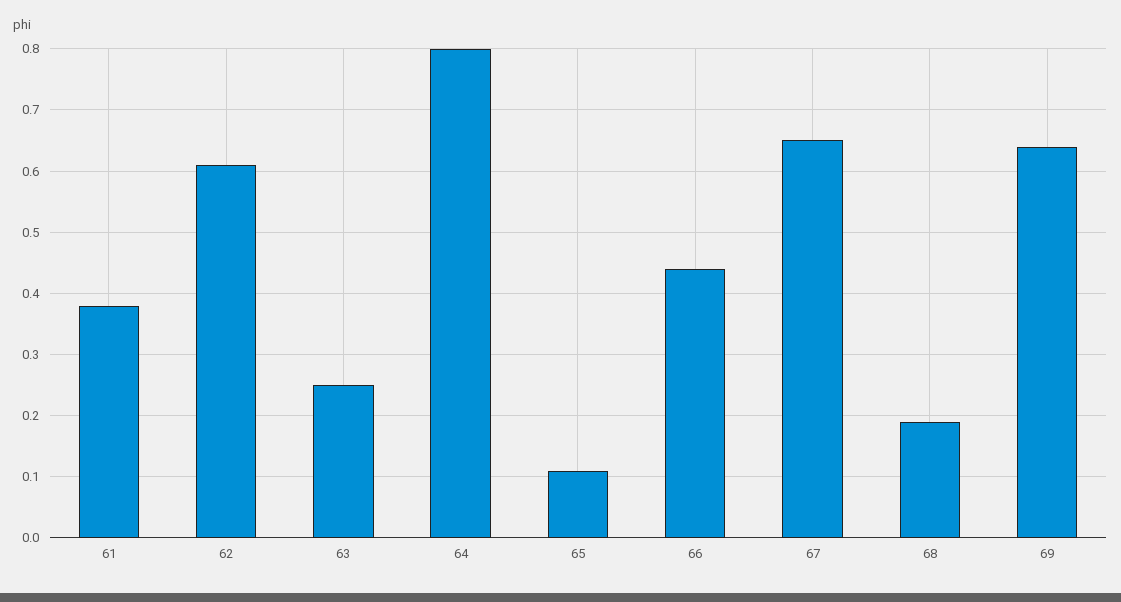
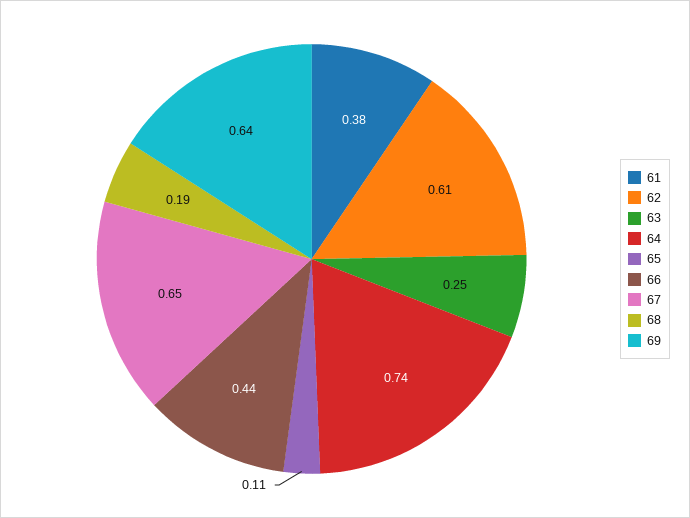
  {
    "61": 0.38,
    "62": 0.61,
    "63": 0.25,
-   "64": 0.8,
+   "64": 0.74,
    "65": 0.11,
    "66": 0.44,
    "67": 0.65,
    "68": 0.19,
    "69": 0.64
  }

